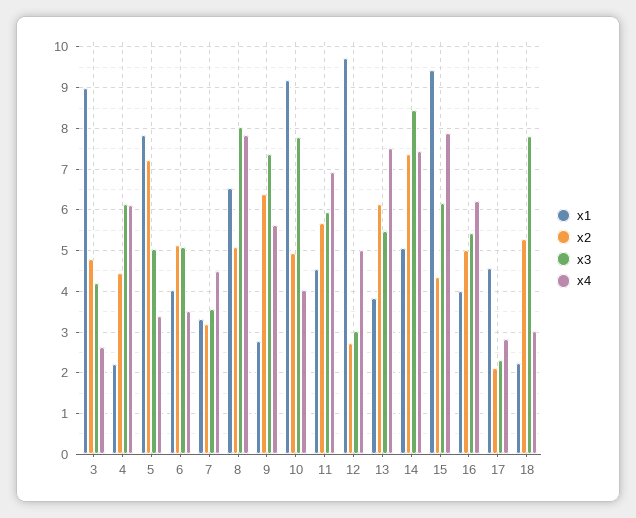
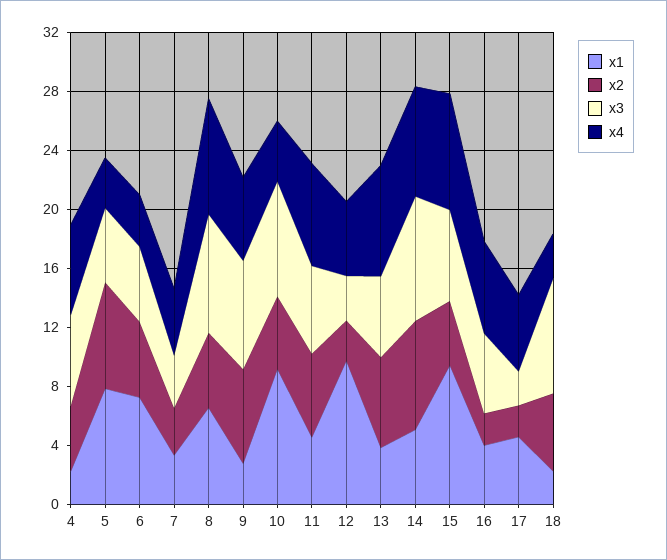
  {
    "x1": {
-     "3": 9,
      "4": 2.2,
      "5": 7.8,
-     "6": 4,
+     "6": 7,
      "7": 3.4,
      "8": 6.6,
      "9": 2.8,
      "10": 9.2,
      "11": 4.6,
      "12": 9.8,
      "13": 3.8,
      "14": 5,
      "15": 9.4,
      "16": 4,
      "17": 4.6,
      "18": 2.2
    },
    "x2": {
-     "3": 4.8,
      "4": 4.4,
      "5": 7.2,
      "6": 5.2,
      "7": 3.2,
      "8": 5,
      "9": 6.4,
      "10": 5,
      "11": 5.6,
      "12": 2.8,
      "13": 6.2,
      "14": 7.4,
      "15": 4.4,
-     "16": 5,
+     "16": 2,
      "17": 2.2,
      "18": 5.2
    },
    "x3": {
-     "3": 4.2,
      "4": 6.2,
      "5": 5,
      "6": 5,
      "7": 3.6,
      "8": 8,
      "9": 7.4,
      "10": 7.8,
      "11": 6,
      "12": 3,
      "13": 5.4,
      "14": 8.4,
      "15": 6.2,
      "16": 5.4,
      "17": 2.4,
      "18": 7.8
    },
    "x4": {
-     "3": 2.6,
      "4": 6.2,
      "5": 3.4,
      "6": 3.6,
      "7": 4.6,
      "8": 7.8,
      "9": 5.6,
      "10": 4,
      "11": 7,
      "12": 5,
      "13": 7.6,
      "14": 7.4,
      "15": 7.8,
      "16": 6.2,
-     "17": 2.8,
+     "17": 5,
      "18": 3
    }
  }

